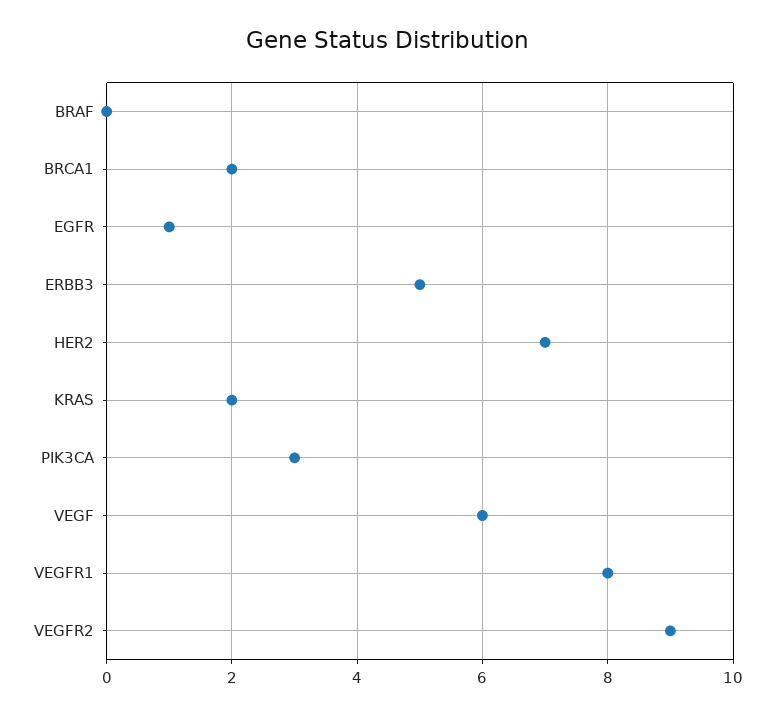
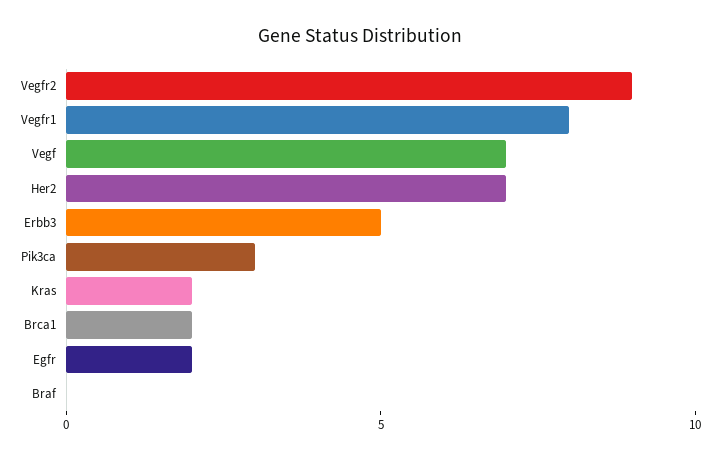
  {
    "BRAF": 0,
    "BRCA1": 2,
-   "EGFR": 1,
+   "EGFR": 2,
    "ERBB3": 5,
    "HER2": 7,
    "KRAS": 2,
    "PIK3CA": 3,
-   "VEGF": 6,
+   "VEGF": 7,
    "VEGFR1": 8,
    "VEGFR2": 9
  }

